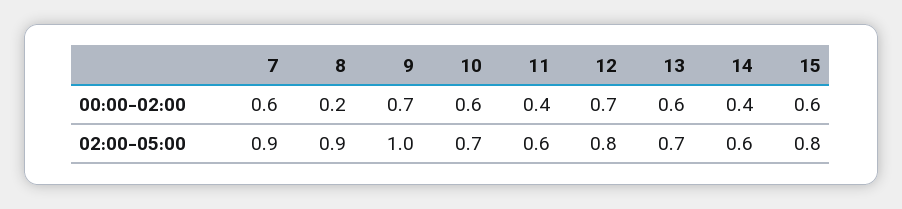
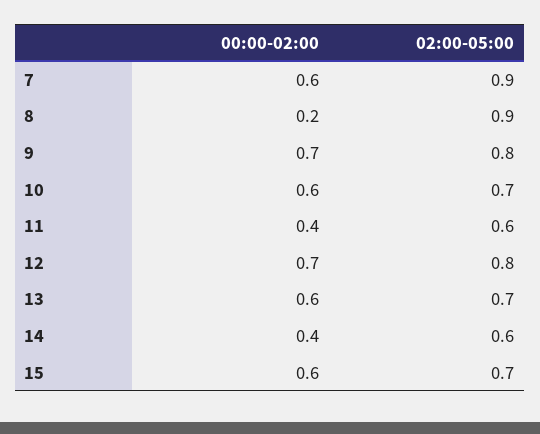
  {
    "7": {
      "00:00-02:00": 0.6,
      "02:00-05:00": 0.9
    },
    "8": {
      "00:00-02:00": 0.2,
      "02:00-05:00": 0.9
    },
    "9": {
      "00:00-02:00": 0.7,
-     "02:00-05:00": 1
+     "02:00-05:00": 0.8
    },
    "10": {
      "00:00-02:00": 0.6,
      "02:00-05:00": 0.7
    },
    "11": {
      "00:00-02:00": 0.4,
      "02:00-05:00": 0.6
    },
    "12": {
      "00:00-02:00": 0.7,
      "02:00-05:00": 0.8
    },
    "13": {
      "00:00-02:00": 0.6,
      "02:00-05:00": 0.7
    },
    "14": {
      "00:00-02:00": 0.4,
      "02:00-05:00": 0.6
    },
    "15": {
      "00:00-02:00": 0.6,
-     "02:00-05:00": 0.8
+     "02:00-05:00": 0.7
    }
  }

